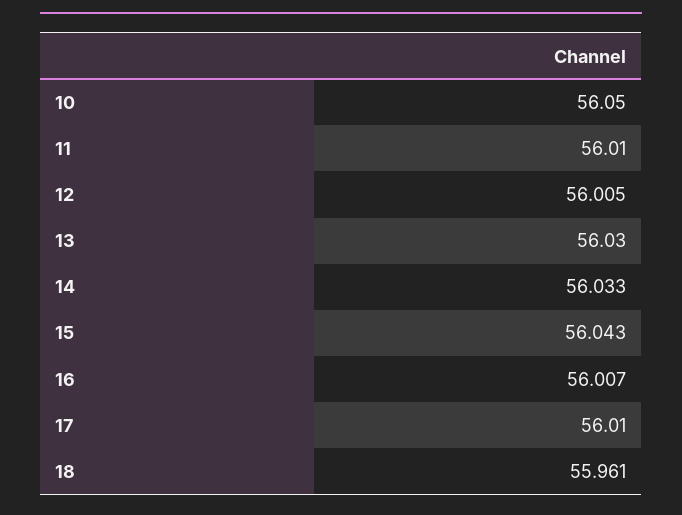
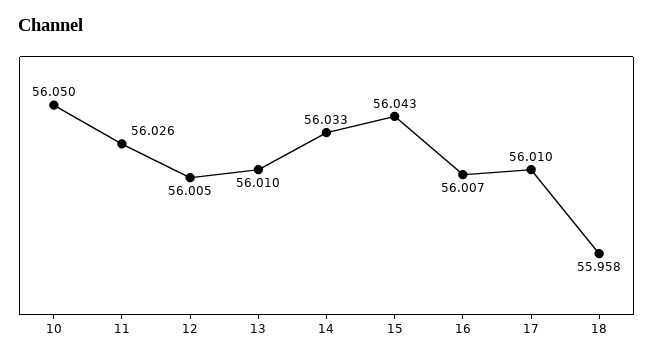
  {
    "10": 56.05,
-   "11": 56.01,
+   "11": 56.026,
    "12": 56.005,
-   "13": 56.03,
+   "13": 56.01,
    "14": 56.033,
    "15": 56.043,
    "16": 56.007,
    "17": 56.01,
-   "18": 55.961
+   "18": 55.958
  }

